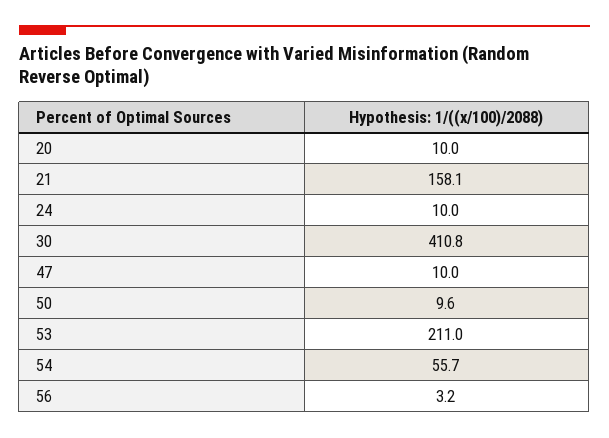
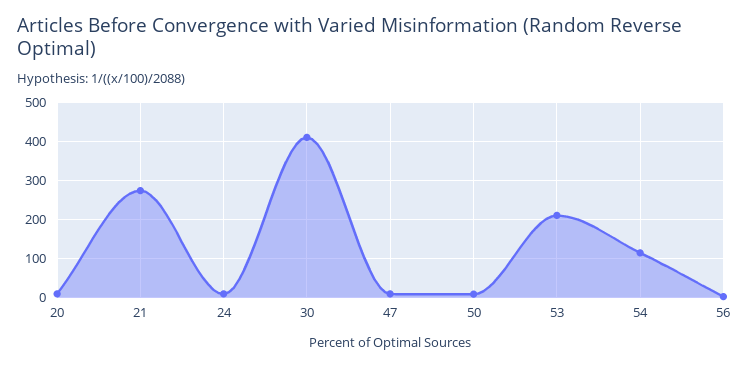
  {
    "20": 10,
-   "21": 158.1,
+   "21": 280,
    "24": 10,
    "30": 410.8,
    "47": 10,
    "50": 9.6,
    "53": 211,
-   "54": 55.7,
+   "54": 120,
    "56": 3.2
  }

